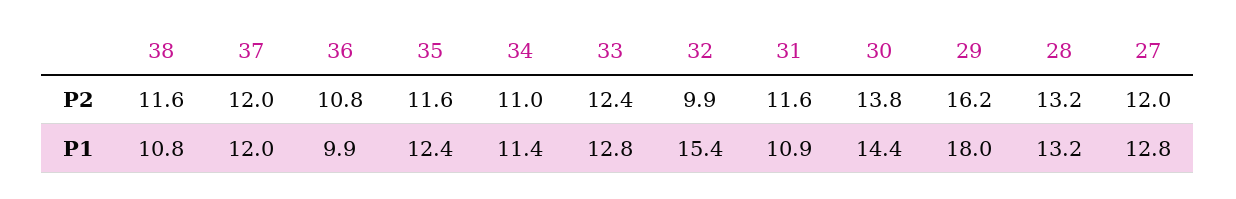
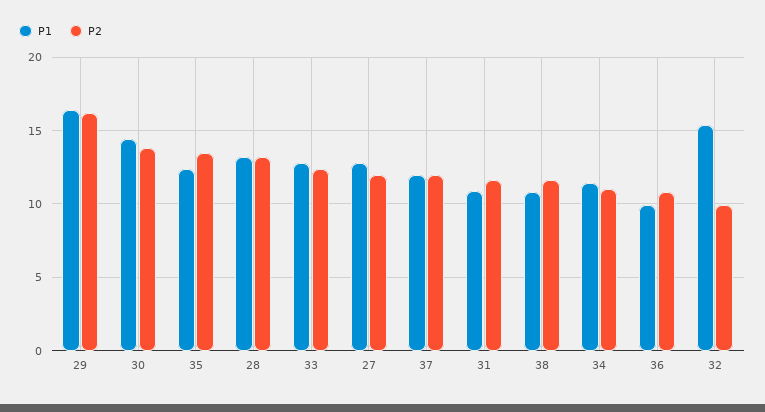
  {
    "P2": {
      "38": 11.6,
      "37": 12,
      "36": 10.8,
-     "35": 11.6,
+     "35": 13.5,
      "34": 11,
      "33": 12.4,
      "32": 9.9,
      "31": 11.6,
      "30": 13.8,
      "29": 16.2,
      "28": 13.2,
      "27": 12
    },
    "P1": {
      "38": 10.8,
      "37": 12,
      "36": 9.9,
      "35": 12.4,
      "34": 11.4,
      "33": 12.8,
      "32": 15.4,
      "31": 10.9,
      "30": 14.4,
-     "29": 18,
+     "29": 16.5,
      "28": 13.2,
      "27": 12.8
    }
  }

